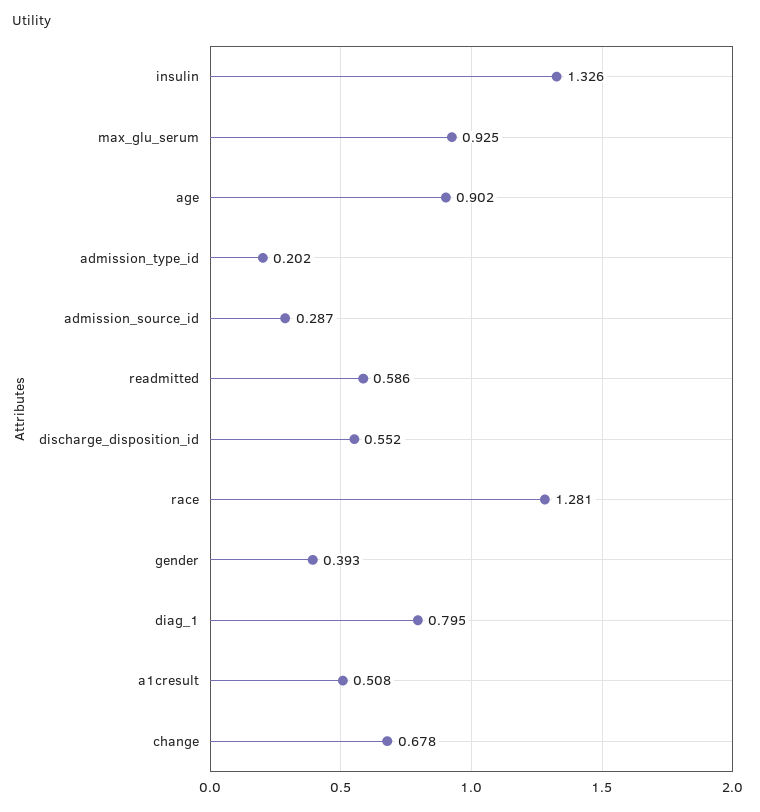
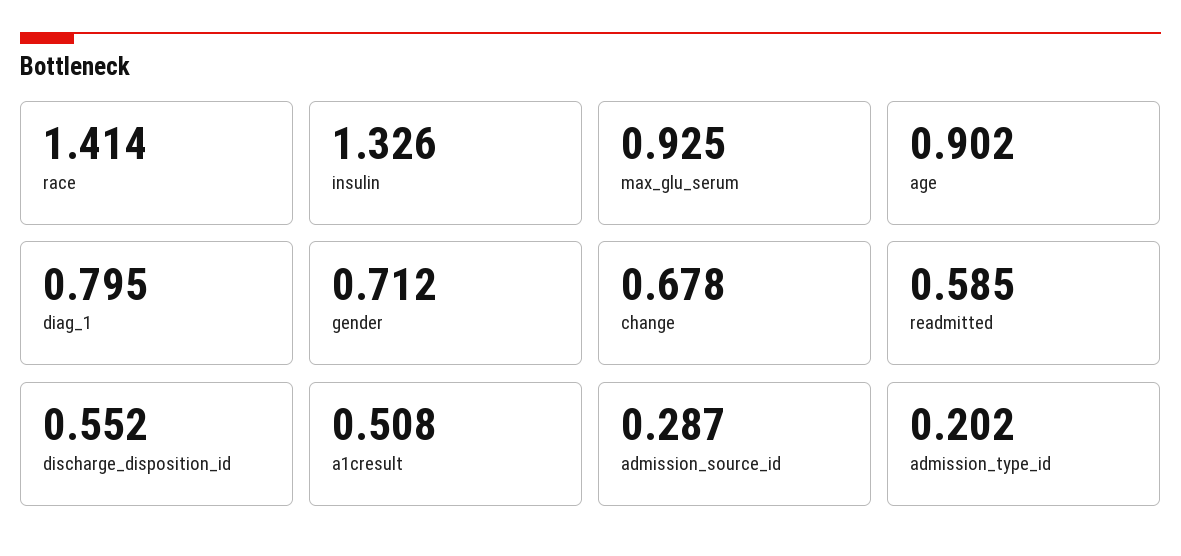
  {
    "insulin": 1.326,
    "max_glu_serum": 0.925,
    "age": 0.902,
    "admission_type_id": 0.202,
    "admission_source_id": 0.287,
-   "readmitted": 0.586,
+   "readmitted": 0.585,
    "discharge_disposition_id": 0.552,
-   "race": 1.281,
+   "race": 1.414,
-   "gender": 0.393,
+   "gender": 0.712,
    "diag_1": 0.795,
    "a1cresult": 0.508,
    "change": 0.678
  }

